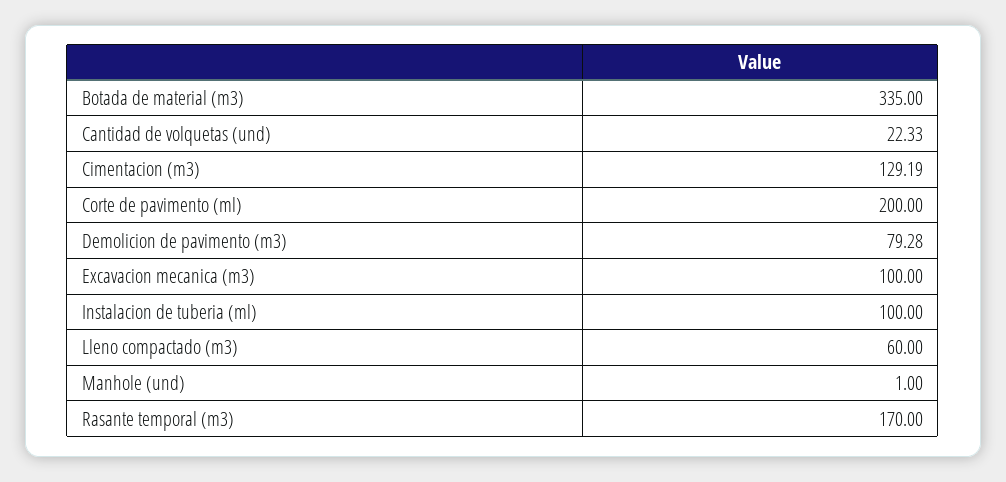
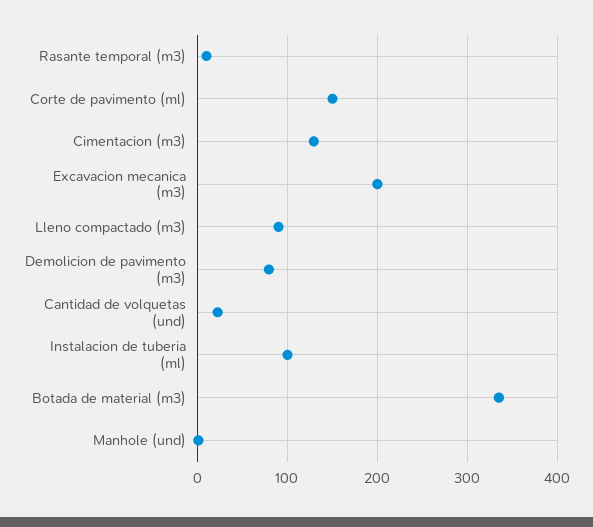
  {
    "Botada de material (m3)": 335,
    "Cantidad de volquetas (und)": 22.33,
    "Cimentacion (m3)": 129.19,
-   "Corte de pavimento (ml)": 200,
+   "Corte de pavimento (ml)": 150,
    "Demolicion de pavimento (m3)": 79.28,
-   "Excavacion mecanica (m3)": 100,
+   "Excavacion mecanica (m3)": 200,
    "Instalacion de tuberia (ml)": 100,
-   "Lleno compactado (m3)": 60,
+   "Lleno compactado (m3)": 90,
    "Manhole (und)": 1,
-   "Rasante temporal (m3)": 170
+   "Rasante temporal (m3)": 10
  }

